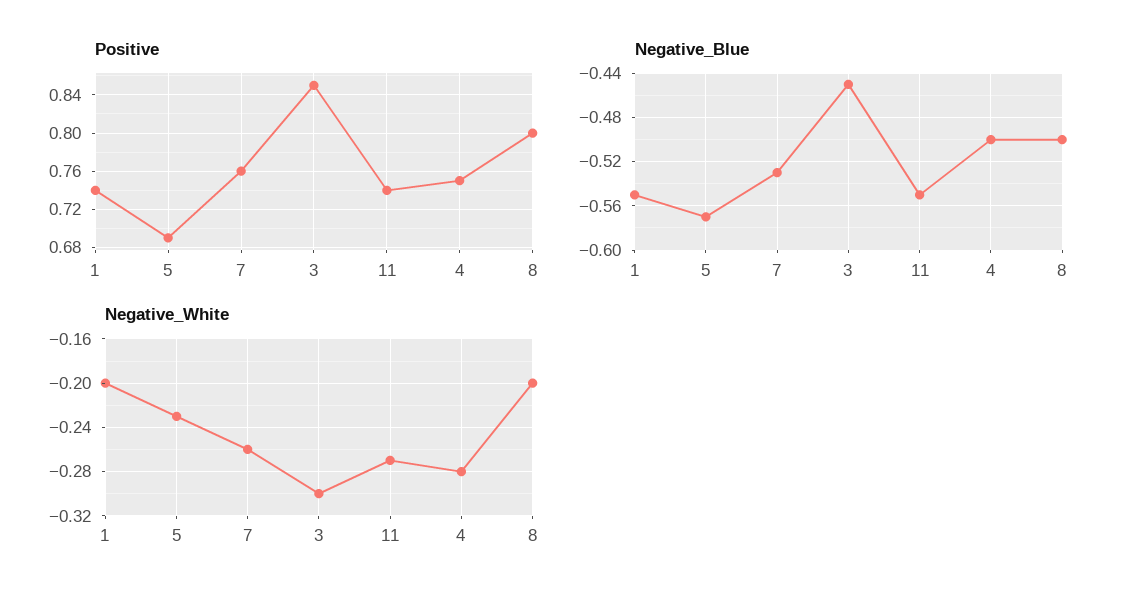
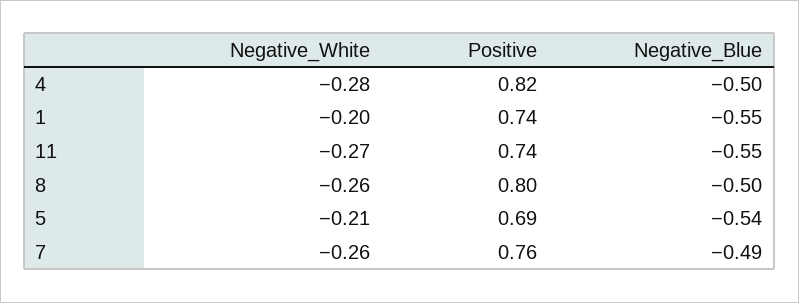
  {
    "Positive": {
      "1": 0.74,
      "5": 0.69,
      "7": 0.76,
-     "3": 0.85,
      "11": 0.74,
-     "4": 0.75,
+     "4": 0.82,
      "8": 0.8
    },
    "Negative_Blue": {
      "1": -0.55,
-     "5": -0.57,
+     "5": -0.54,
-     "7": -0.53,
+     "7": -0.49,
-     "3": -0.45,
      "11": -0.55,
      "4": -0.5,
      "8": -0.5
    },
    "Negative_White": {
      "1": -0.2,
-     "5": -0.23,
+     "5": -0.21,
      "7": -0.26,
-     "3": -0.3,
      "11": -0.27,
      "4": -0.28,
-     "8": -0.2
+     "8": -0.26
    }
  }

